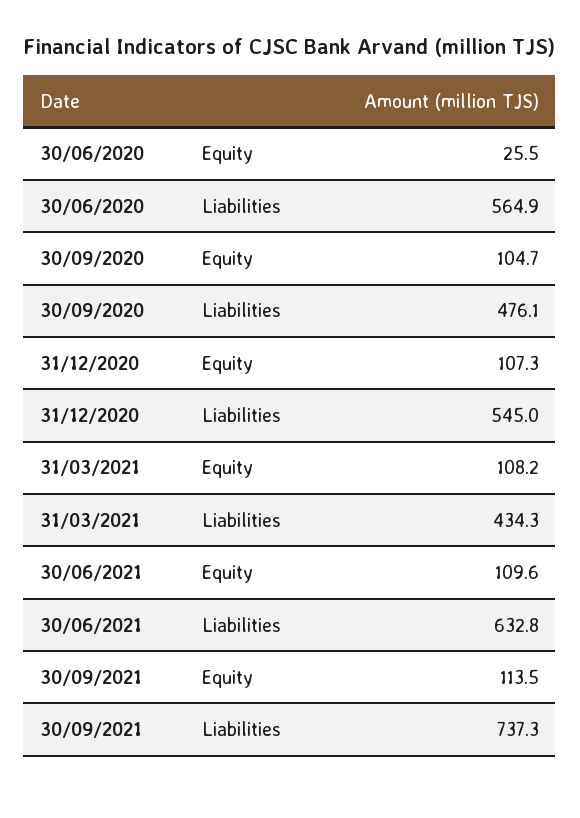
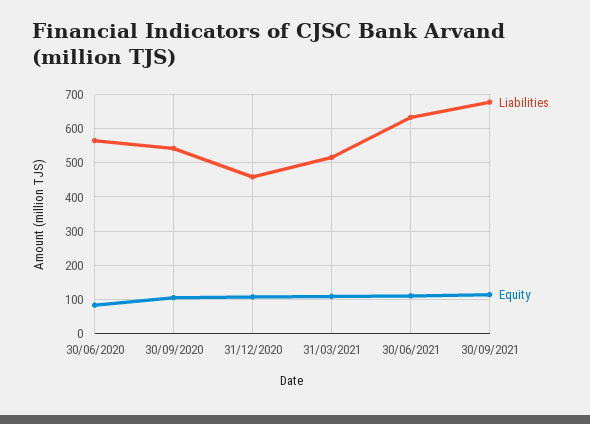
  {
    "Equity": {
-     "30/06/2020": 25.5,
+     "30/06/2020": 80,
      "30/09/2020": 104.7,
      "31/12/2020": 107.3,
      "31/03/2021": 108.2,
      "30/06/2021": 109.6,
      "30/09/2021": 113.5
    },
    "Liabilities": {
      "30/06/2020": 564.9,
-     "30/09/2020": 476.1,
+     "30/09/2020": 540,
-     "31/12/2020": 545,
+     "31/12/2020": 460,
-     "31/03/2021": 434.3,
+     "31/03/2021": 520,
      "30/06/2021": 632.8,
-     "30/09/2021": 737.3
+     "30/09/2021": 680
    }
  }

